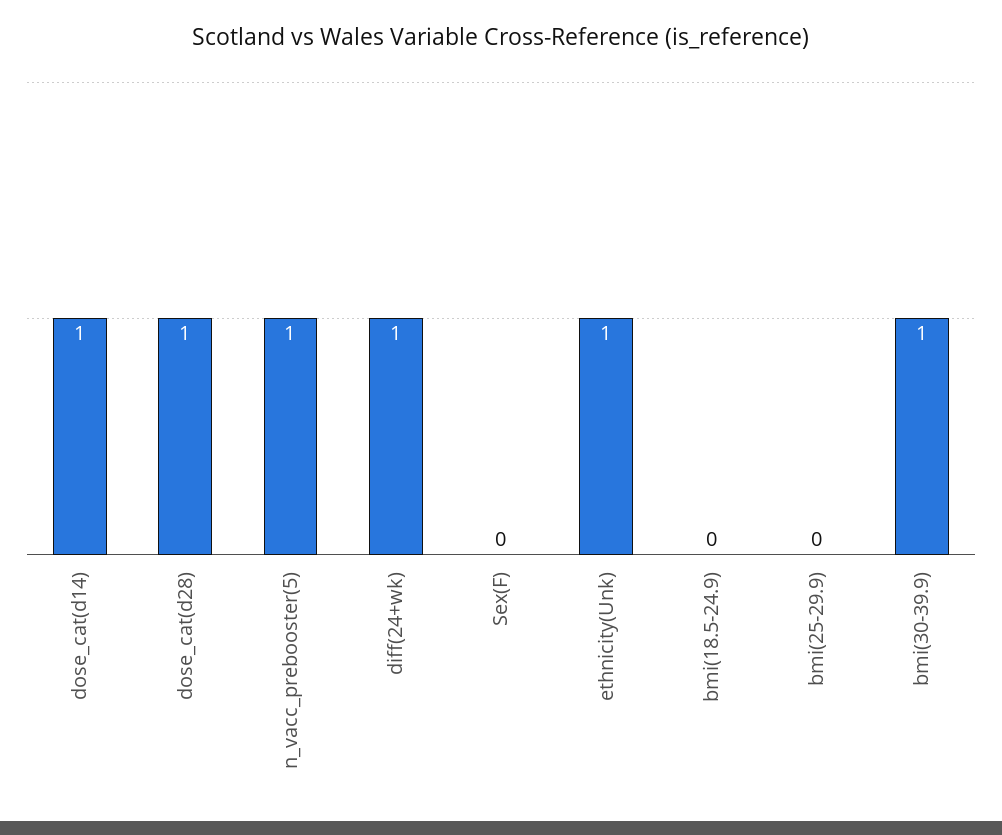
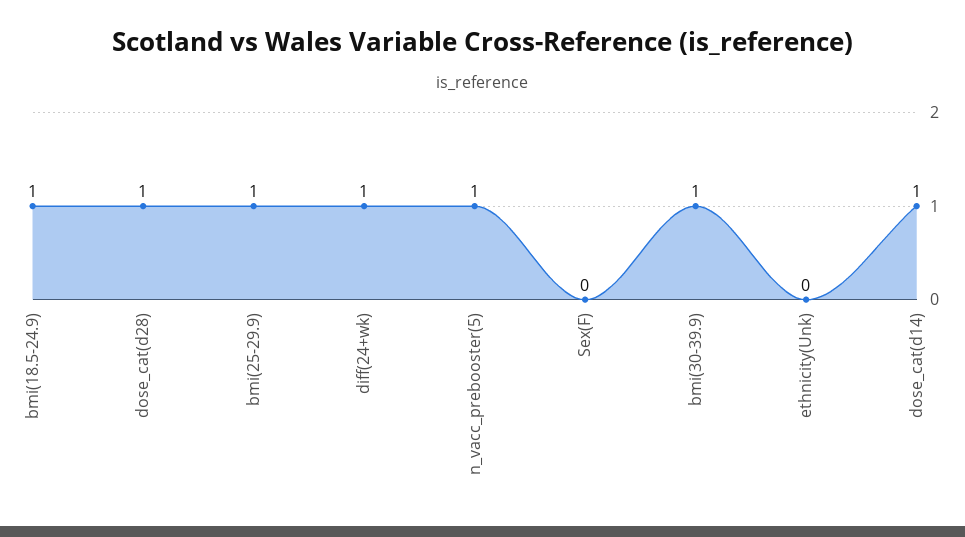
  {
    "dose_cat(d14)": 1,
    "dose_cat(d28)": 1,
    "n_vacc_prebooster(5)": 1,
    "diff(24+wk)": 1,
    "Sex(F)": 0,
-   "ethnicity(Unk)": 1,
+   "ethnicity(Unk)": 0,
-   "bmi(18.5-24.9)": 0,
+   "bmi(18.5-24.9)": 1,
-   "bmi(25-29.9)": 0,
+   "bmi(25-29.9)": 1,
    "bmi(30-39.9)": 1
  }

